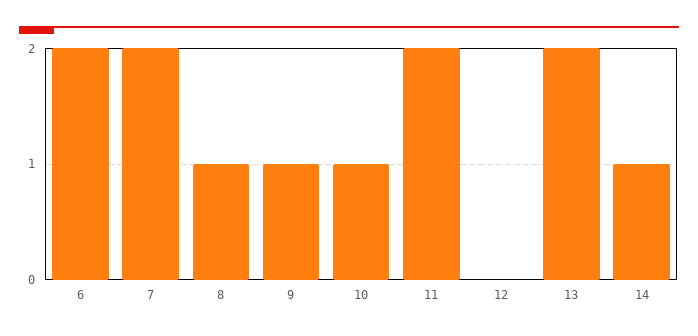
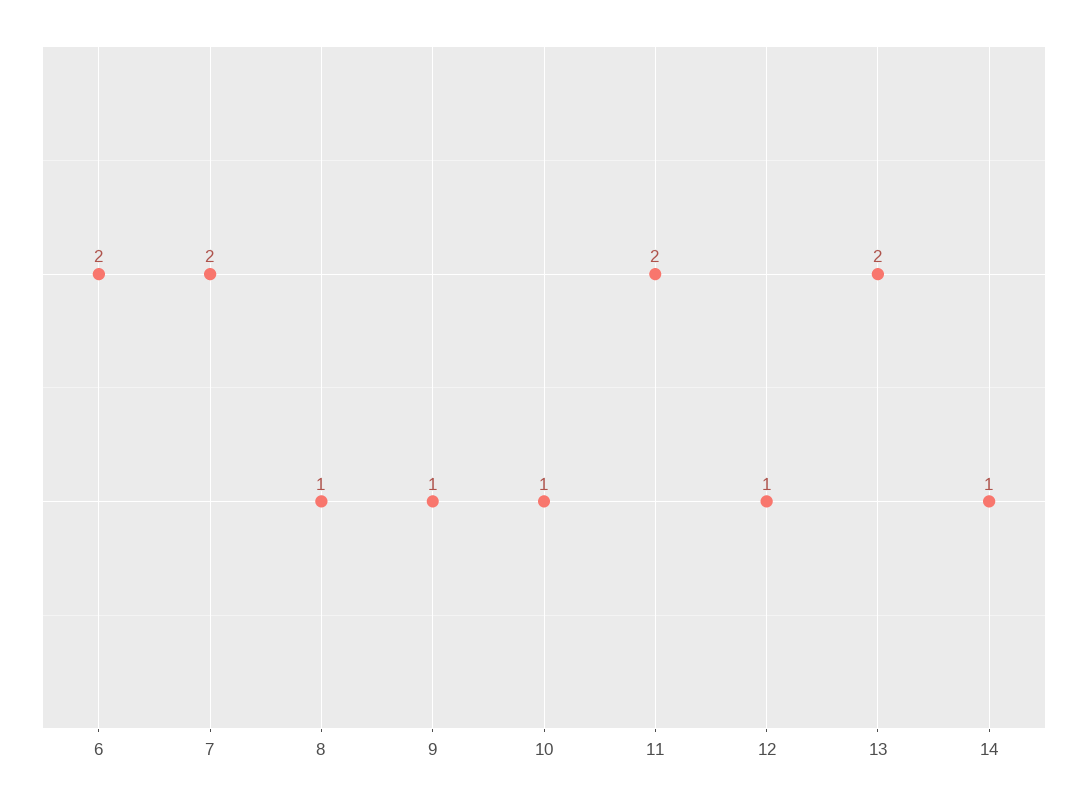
  {
    "6": 2,
    "7": 2,
    "8": 1,
    "9": 1,
    "10": 1,
    "11": 2,
-   "12": 0,
+   "12": 1,
    "13": 2,
    "14": 1
  }

